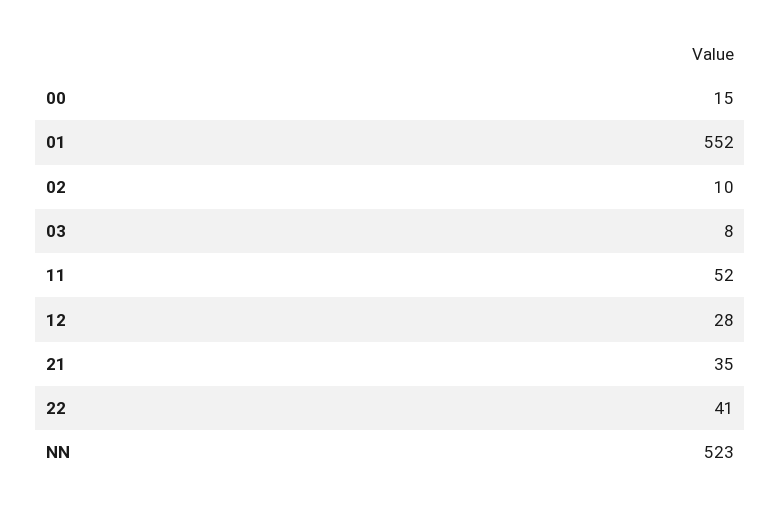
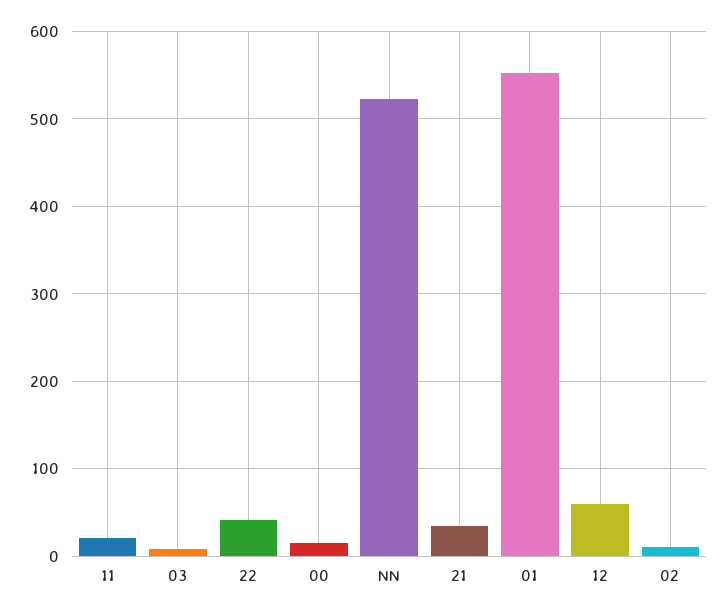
  {
    "00": 15,
    "01": 552,
    "02": 10,
    "03": 8,
-   "11": 52,
+   "11": 20,
-   "12": 28,
+   "12": 60,
    "21": 35,
    "22": 41,
    "NN": 523
  }

